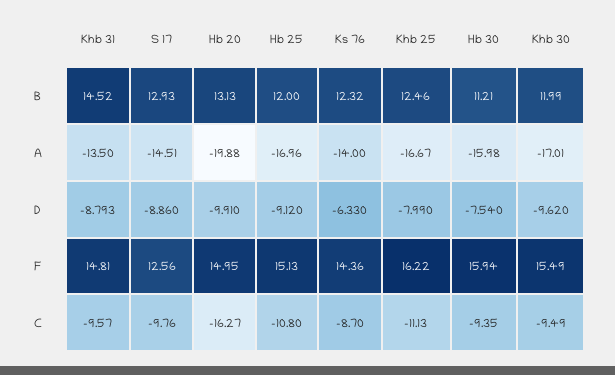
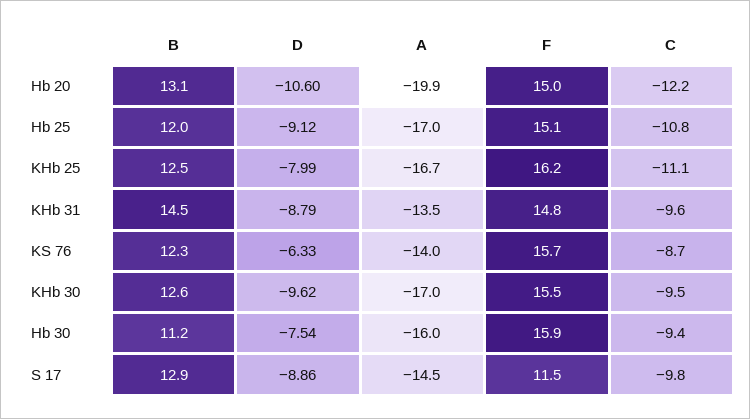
  {
    "Khb 31": {
      "B": 14.52,
      "A": -13.5,
      "D": -8.793,
      "F": 14.81,
      "C": -9.57
    },
    "S 17": {
      "B": 12.93,
      "A": -14.51,
      "D": -8.86,
-     "F": 12.56,
+     "F": 11.5,
      "C": -9.76
    },
    "Hb 20": {
      "B": 13.13,
      "A": -19.88,
-     "D": -9.91,
+     "D": -10.6,
      "F": 14.95,
-     "C": -16.27
+     "C": -12.2
    },
    "Hb 25": {
      "B": 12,
      "A": -16.96,
      "D": -9.12,
      "F": 15.13,
      "C": -10.8
    },
    "Ks 76": {
      "B": 12.32,
      "A": -14,
      "D": -6.33,
-     "F": 14.36,
+     "F": 15.7,
      "C": -8.7
    },
    "Khb 25": {
      "B": 12.46,
      "A": -16.67,
      "D": -7.99,
      "F": 16.22,
      "C": -11.13
    },
    "Hb 30": {
      "B": 11.21,
      "A": -15.98,
      "D": -7.54,
      "F": 15.94,
      "C": -9.35
    },
    "Khb 30": {
-     "B": 11.99,
+     "B": 12.6,
      "A": -17.01,
      "D": -9.62,
      "F": 15.49,
      "C": -9.49
    }
  }

